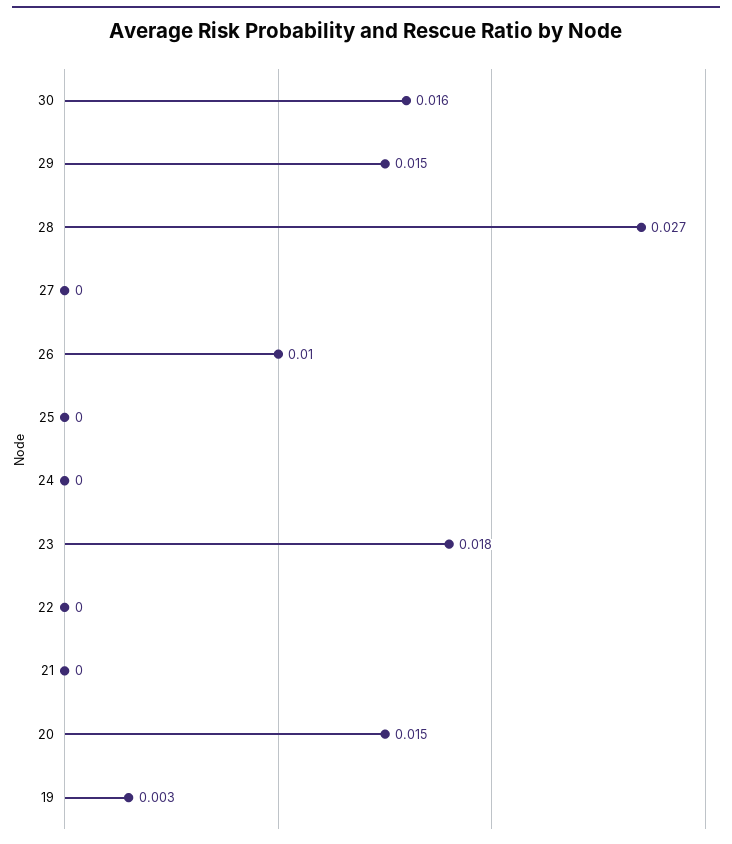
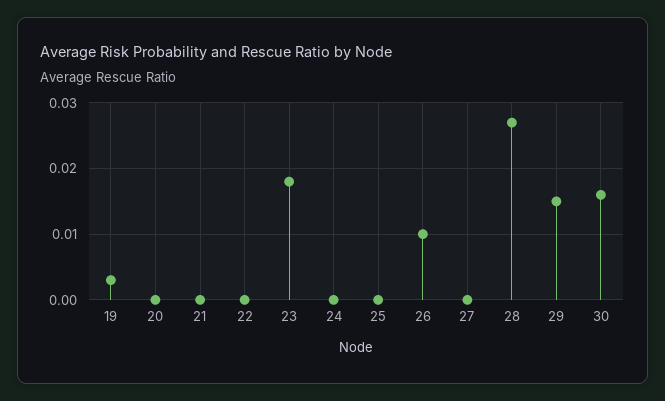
  {
    "30": 0.016,
    "29": 0.015,
    "28": 0.027,
    "27": 0,
    "26": 0.01,
    "25": 0,
    "24": 0,
    "23": 0.018,
    "22": 0,
    "21": 0,
-   "20": 0.015,
+   "20": 0,
    "19": 0.003
  }

